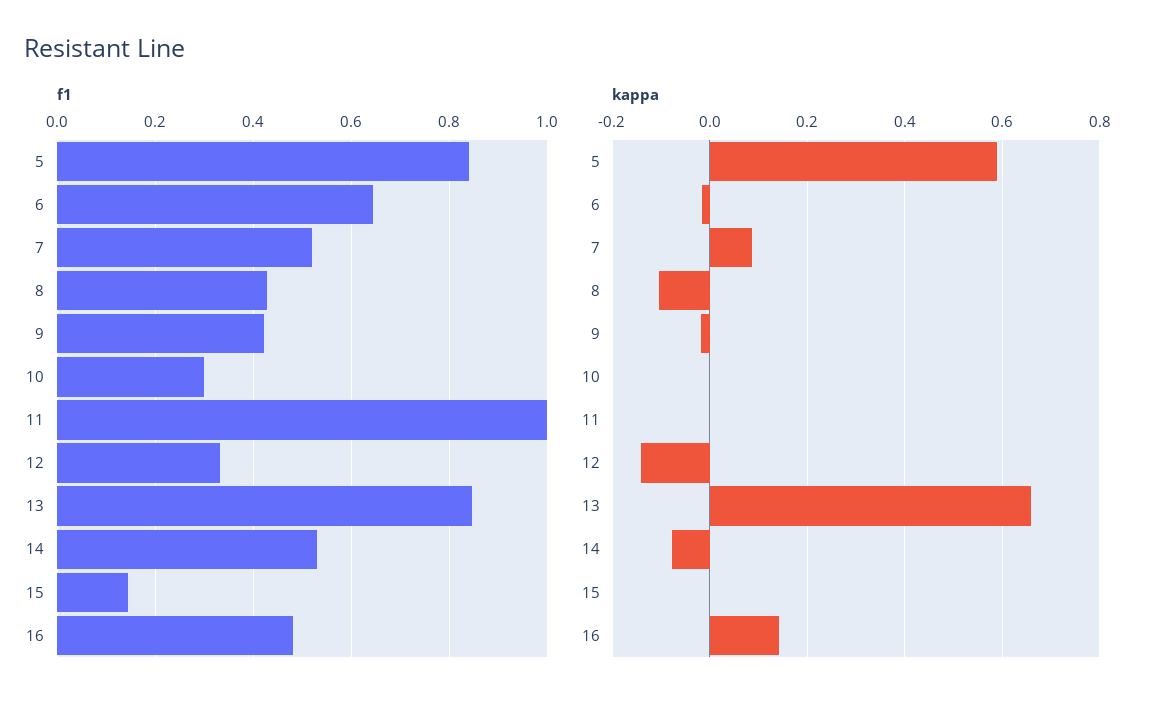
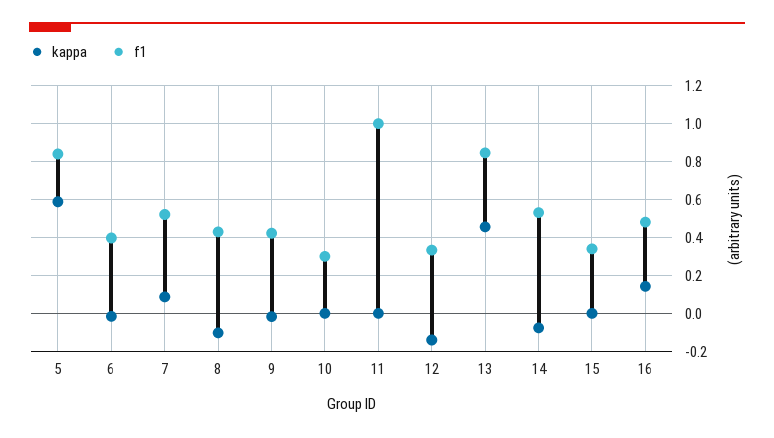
  {
    "f1": {
      "5": 0.84,
-     "6": 0.64,
+     "6": 0.4,
      "7": 0.52,
      "8": 0.42,
      "9": 0.42,
      "10": 0.3,
      "11": 1,
      "12": 0.34,
      "13": 0.84,
      "14": 0.54,
-     "15": 0.14,
+     "15": 0.35,
      "16": 0.48
    },
    "kappa": {
      "5": 0.58,
      "6": -0.02,
      "7": 0.08,
      "8": -0.1,
      "9": -0.02,
      "10": 0,
      "11": 0,
      "12": -0.14,
-     "13": 0.66,
+     "13": 0.45,
      "14": -0.08,
      "15": 0,
      "16": 0.14
    }
  }

